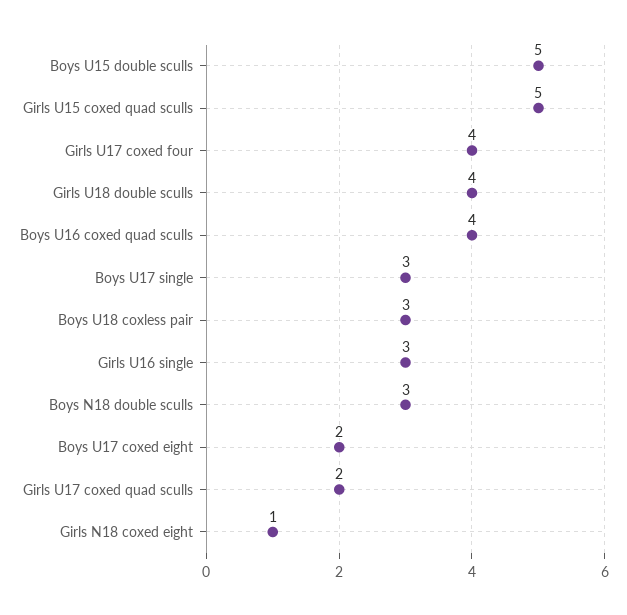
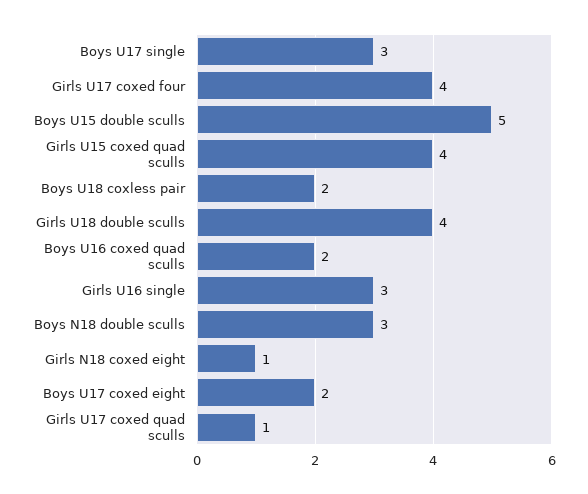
  {
    "Boys U15 double sculls": 5,
-   "Girls U15 coxed quad sculls": 5,
+   "Girls U15 coxed quad sculls": 4,
    "Girls U17 coxed four": 4,
    "Girls U18 double sculls": 4,
-   "Boys U16 coxed quad sculls": 4,
+   "Boys U16 coxed quad sculls": 2,
    "Boys U17 single": 3,
-   "Boys U18 coxless pair": 3,
+   "Boys U18 coxless pair": 2,
    "Girls U16 single": 3,
    "Boys N18 double sculls": 3,
    "Boys U17 coxed eight": 2,
-   "Girls U17 coxed quad sculls": 2,
+   "Girls U17 coxed quad sculls": 1,
    "Girls N18 coxed eight": 1
  }

